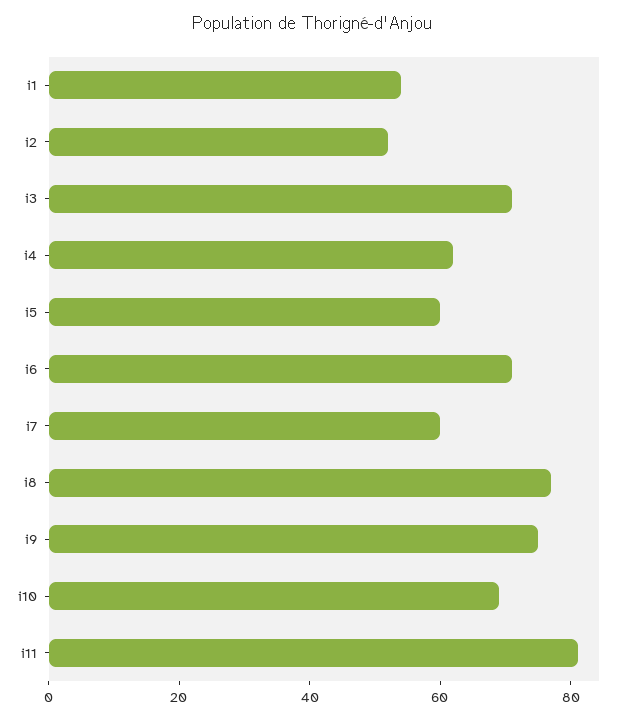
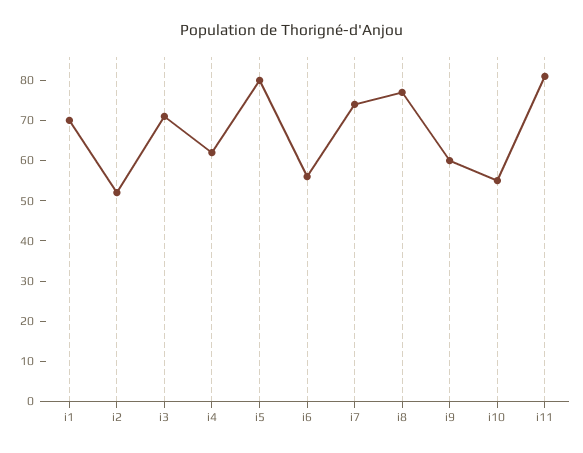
  {
-   "i1": 55,
+   "i1": 70,
    "i2": 50,
    "i3": 70,
    "i4": 60,
-   "i5": 60,
+   "i5": 80,
-   "i6": 70,
+   "i6": 55,
-   "i7": 60,
+   "i7": 75,
    "i8": 75,
-   "i9": 75,
+   "i9": 60,
-   "i10": 70,
+   "i10": 55,
    "i11": 80
  }

